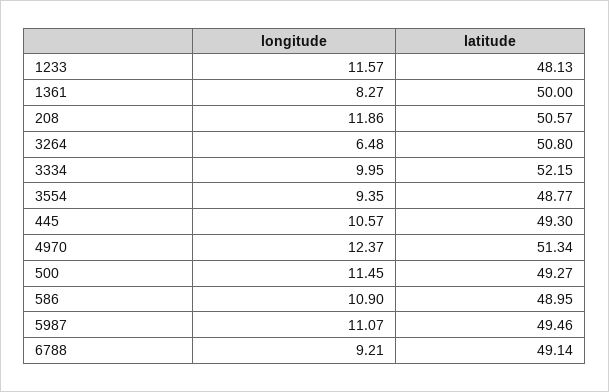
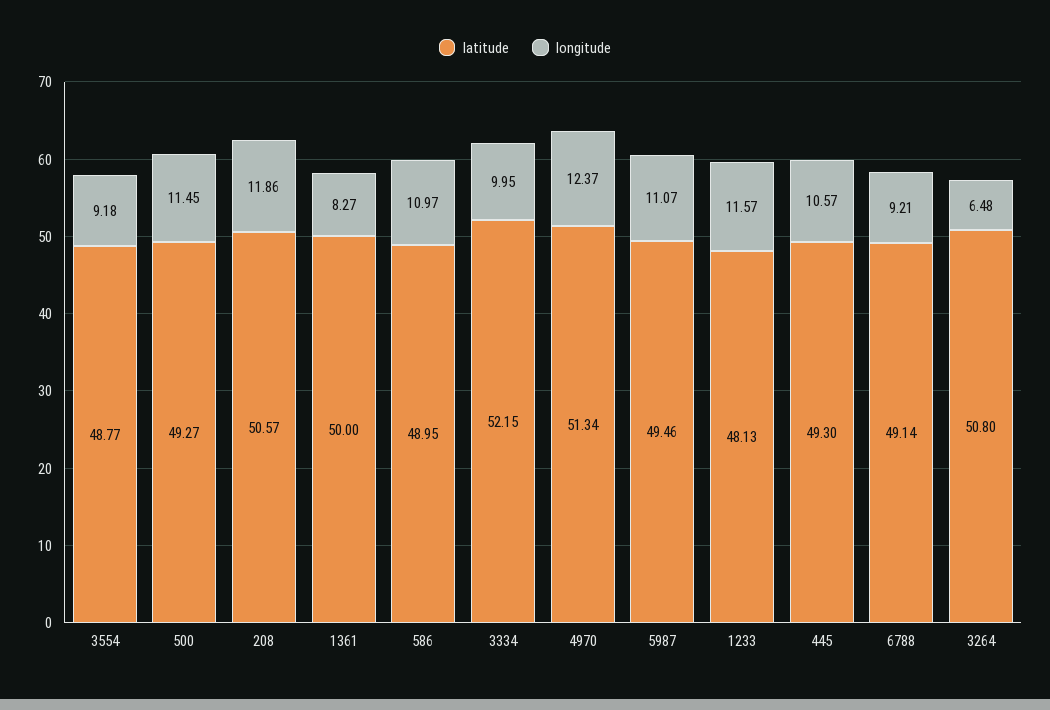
  {
    "longitude": {
      "1233": 11.57,
      "1361": 8.27,
      "208": 11.86,
      "3264": 6.48,
      "3334": 9.95,
-     "3554": 9.35,
+     "3554": 9.18,
      "445": 10.57,
      "4970": 12.37,
      "500": 11.45,
-     "586": 10.9,
+     "586": 10.97,
      "5987": 11.07,
      "6788": 9.21
    },
    "latitude": {
      "1233": 48.13,
      "1361": 50,
      "208": 50.57,
      "3264": 50.8,
      "3334": 52.15,
      "3554": 48.77,
      "445": 49.3,
      "4970": 51.34,
      "500": 49.27,
      "586": 48.95,
      "5987": 49.46,
      "6788": 49.14
    }
  }

